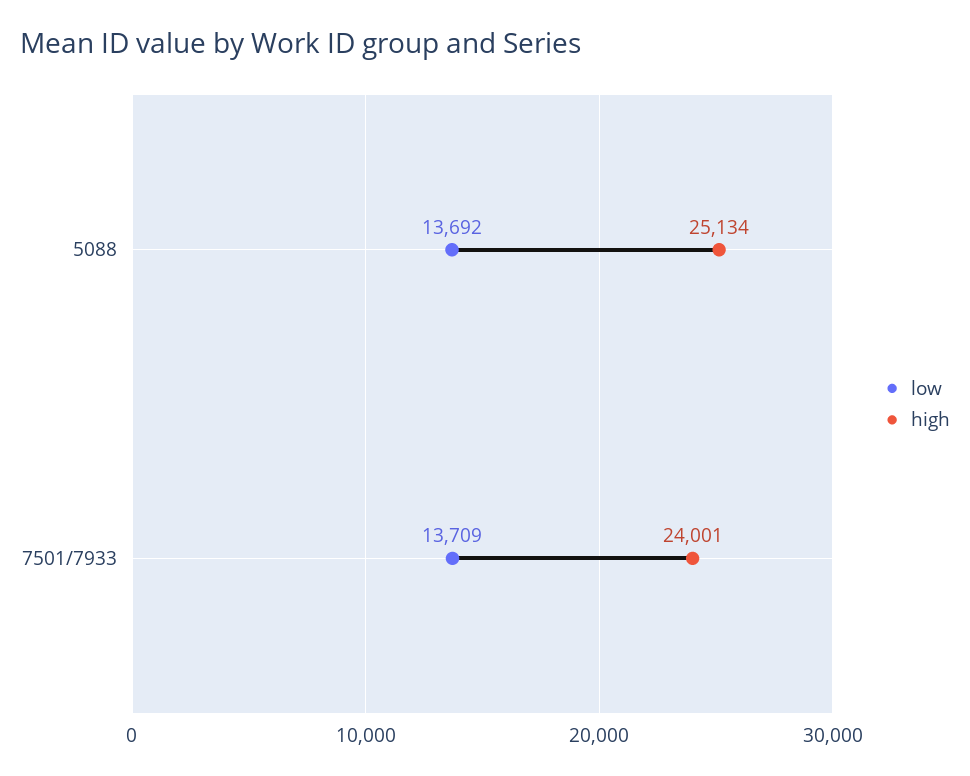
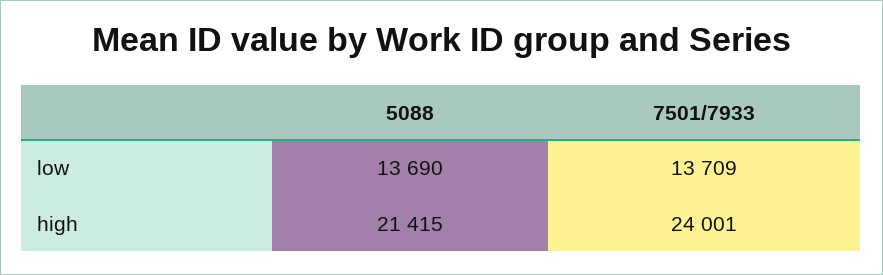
  {
    "low": {
-     "5088": 13692,
+     "5088": 13690,
      "7501/7933": 13709
    },
    "high": {
-     "5088": 25134,
+     "5088": 21415,
      "7501/7933": 24001
    }
  }

